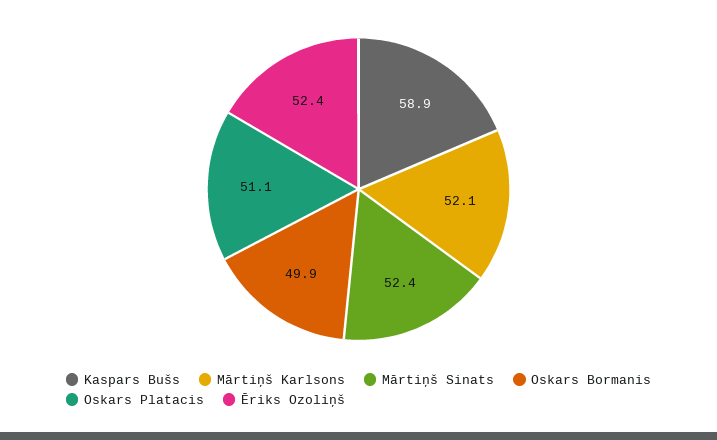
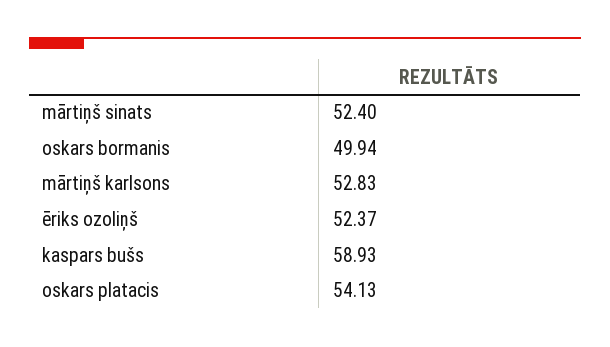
  {
    "Kaspars Bušs": 58.93,
-   "Mārtiņš Karlsons": 52.1,
+   "Mārtiņš Karlsons": 52.83,
    "Mārtiņš Sinats": 52.4,
    "Oskars Bormanis": 49.94,
-   "Oskars Platacis": 51.1,
+   "Oskars Platacis": 54.13,
    "Ēriks Ozoliņš": 52.37
  }

